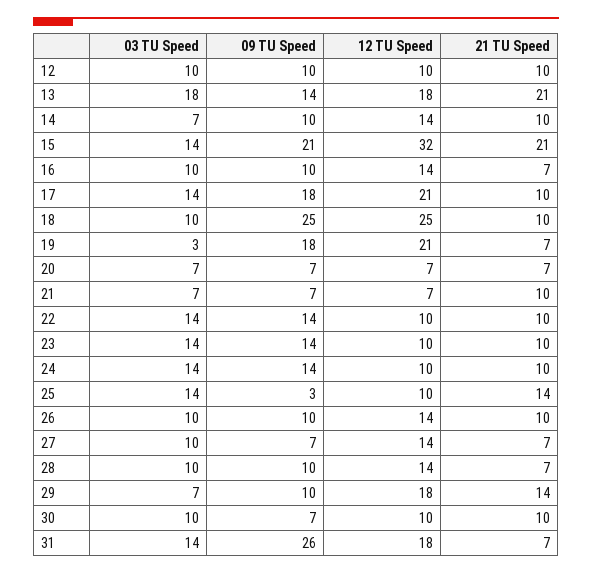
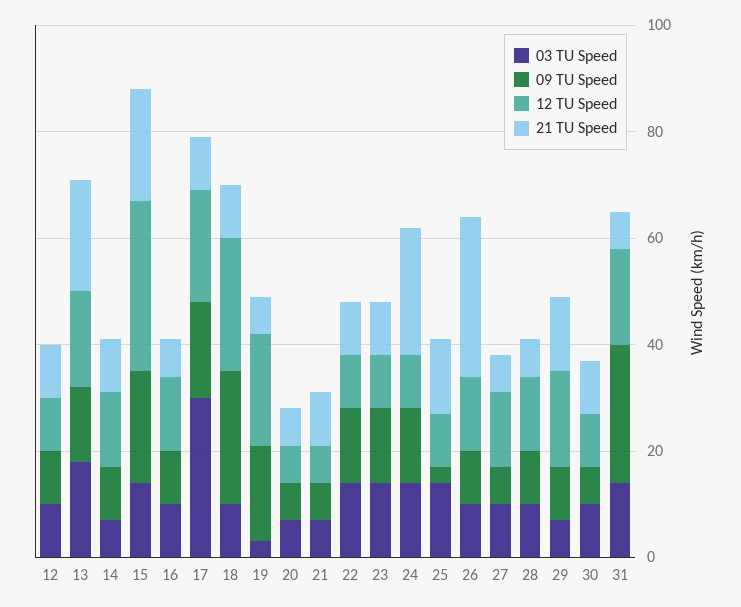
  {
    "03 TU Speed": {
      "12": 10,
      "13": 18,
      "14": 7,
      "15": 14,
      "16": 10,
-     "17": 14,
+     "17": 30,
      "18": 10,
      "19": 3,
      "20": 7,
      "21": 7,
      "22": 14,
      "23": 14,
      "24": 14,
      "25": 14,
      "26": 10,
      "27": 10,
      "28": 10,
      "29": 7,
      "30": 10,
      "31": 14
    },
    "09 TU Speed": {
      "12": 10,
      "13": 14,
      "14": 10,
      "15": 21,
      "16": 10,
      "17": 18,
      "18": 25,
      "19": 18,
      "20": 7,
      "21": 7,
      "22": 14,
      "23": 14,
      "24": 14,
      "25": 3,
      "26": 10,
      "27": 7,
      "28": 10,
      "29": 10,
      "30": 7,
      "31": 26
    },
    "12 TU Speed": {
      "12": 10,
      "13": 18,
      "14": 14,
      "15": 32,
      "16": 14,
      "17": 21,
      "18": 25,
      "19": 21,
      "20": 7,
      "21": 7,
      "22": 10,
      "23": 10,
      "24": 10,
      "25": 10,
      "26": 14,
      "27": 14,
      "28": 14,
      "29": 18,
      "30": 10,
      "31": 18
    },
    "21 TU Speed": {
      "12": 10,
      "13": 21,
      "14": 10,
      "15": 21,
      "16": 7,
      "17": 10,
      "18": 10,
      "19": 7,
      "20": 7,
      "21": 10,
      "22": 10,
      "23": 10,
-     "24": 10,
+     "24": 25,
      "25": 14,
-     "26": 10,
+     "26": 30,
      "27": 7,
      "28": 7,
      "29": 14,
      "30": 10,
      "31": 7
    }
  }

